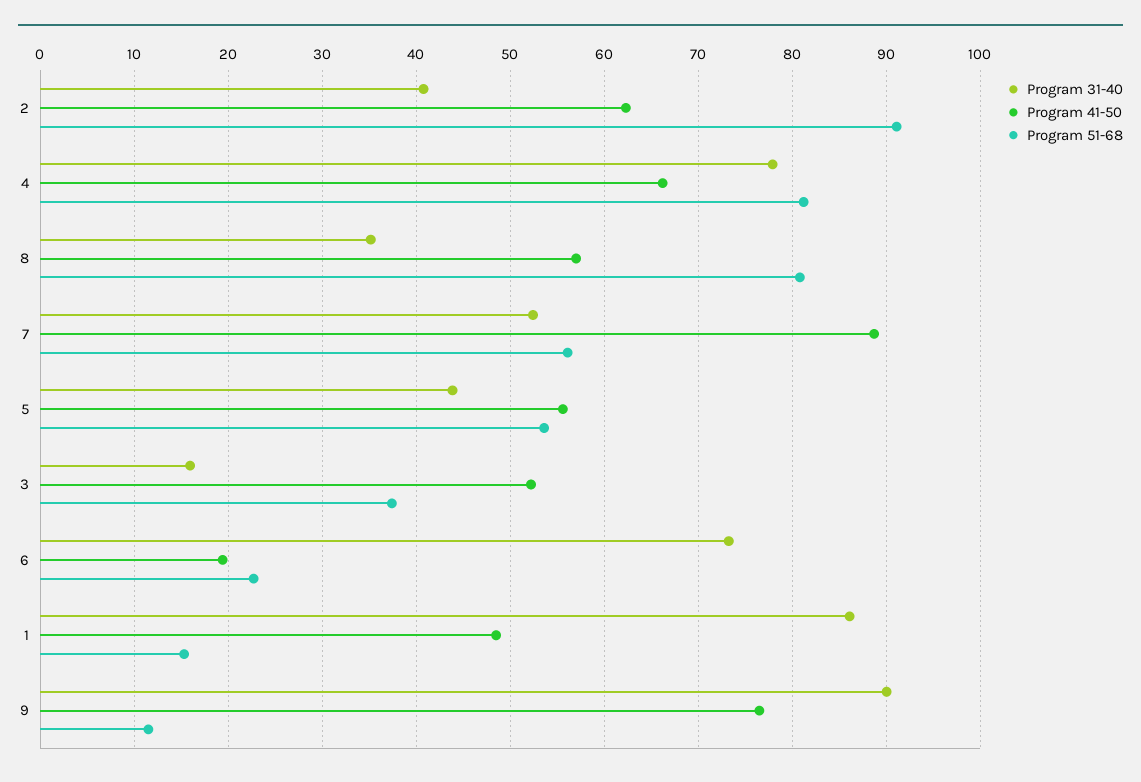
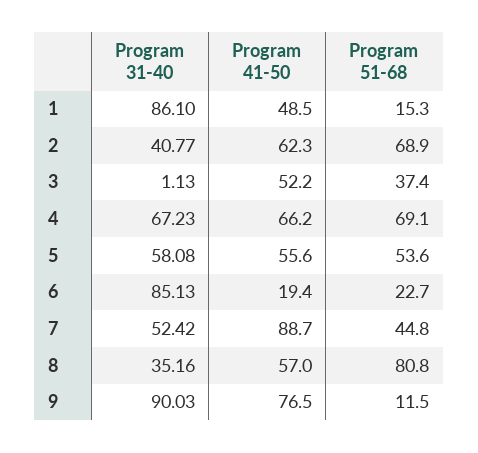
  {
    "Program 31-40": {
      "2": 40.77,
-     "4": 78,
+     "4": 67.23,
      "8": 35.16,
      "7": 52.42,
-     "5": 44,
+     "5": 58.08,
-     "3": 16,
+     "3": 1.13,
-     "6": 73,
+     "6": 85.13,
      "1": 86.1,
      "9": 90.03
    },
    "Program 41-50": {
      "2": 62.3,
      "4": 66.2,
      "8": 57,
      "7": 88.7,
      "5": 55.6,
      "3": 52.2,
      "6": 19.4,
      "1": 48.5,
      "9": 76.5
    },
    "Program 51-68": {
-     "2": 91,
+     "2": 68.9,
-     "4": 81,
+     "4": 69.1,
      "8": 80.8,
-     "7": 56,
+     "7": 44.8,
      "5": 53.6,
      "3": 37.4,
      "6": 22.7,
      "1": 15.3,
      "9": 11.5
    }
  }

